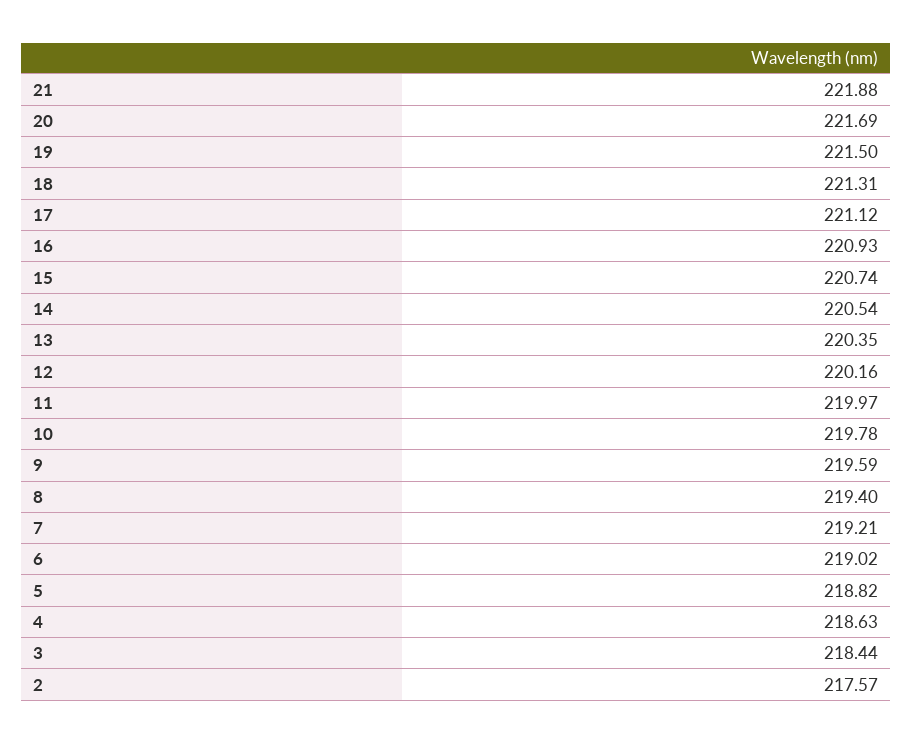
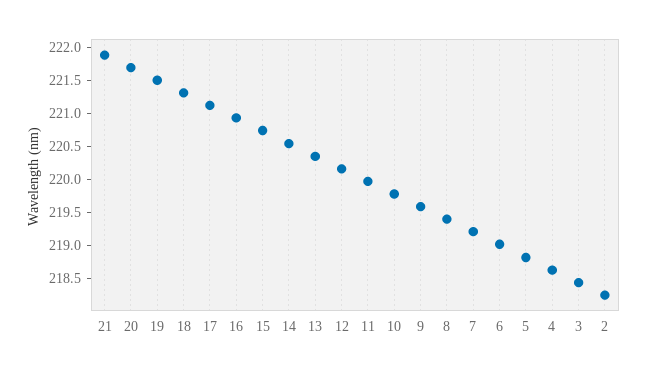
  {
    "21": 221.88,
    "20": 221.69,
    "19": 221.5,
    "18": 221.31,
    "17": 221.12,
    "16": 220.93,
    "15": 220.74,
    "14": 220.54,
    "13": 220.35,
    "12": 220.16,
    "11": 219.97,
    "10": 219.78,
    "9": 219.59,
    "8": 219.4,
    "7": 219.21,
    "6": 219.02,
    "5": 218.82,
    "4": 218.63,
    "3": 218.44,
-   "2": 217.57
+   "2": 218.25
  }

